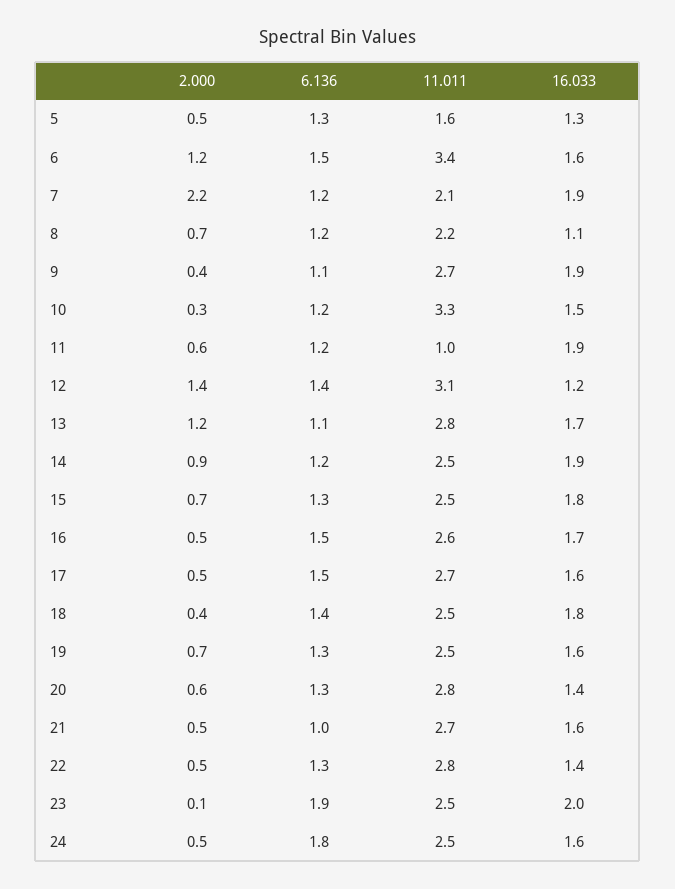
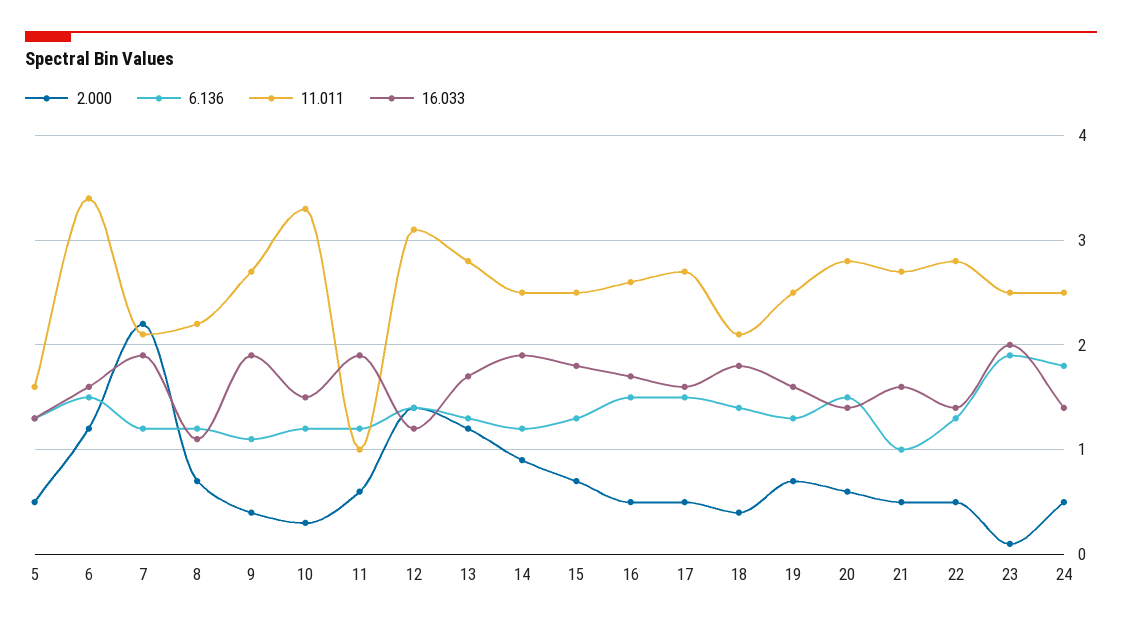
  {
    "2.000": {
      "5": 0.5,
      "6": 1.2,
      "7": 2.2,
      "8": 0.7,
      "9": 0.4,
      "10": 0.3,
      "11": 0.6,
      "12": 1.4,
      "13": 1.2,
      "14": 0.9,
      "15": 0.7,
      "16": 0.5,
      "17": 0.5,
      "18": 0.4,
      "19": 0.7,
      "20": 0.6,
      "21": 0.5,
      "22": 0.5,
      "23": 0.1,
      "24": 0.5
    },
    "6.136": {
      "5": 1.3,
      "6": 1.5,
      "7": 1.2,
      "8": 1.2,
      "9": 1.1,
      "10": 1.2,
      "11": 1.2,
      "12": 1.4,
-     "13": 1.1,
+     "13": 1.3,
      "14": 1.2,
      "15": 1.3,
      "16": 1.5,
      "17": 1.5,
      "18": 1.4,
      "19": 1.3,
-     "20": 1.3,
+     "20": 1.5,
      "21": 1,
      "22": 1.3,
      "23": 1.9,
      "24": 1.8
    },
    "11.011": {
      "5": 1.6,
      "6": 3.4,
      "7": 2.1,
      "8": 2.2,
      "9": 2.7,
      "10": 3.3,
      "11": 1,
      "12": 3.1,
      "13": 2.8,
      "14": 2.5,
      "15": 2.5,
      "16": 2.6,
      "17": 2.7,
-     "18": 2.5,
+     "18": 2.1,
      "19": 2.5,
      "20": 2.8,
      "21": 2.7,
      "22": 2.8,
      "23": 2.5,
      "24": 2.5
    },
    "16.033": {
      "5": 1.3,
      "6": 1.6,
      "7": 1.9,
      "8": 1.1,
      "9": 1.9,
      "10": 1.5,
      "11": 1.9,
      "12": 1.2,
      "13": 1.7,
      "14": 1.9,
      "15": 1.8,
      "16": 1.7,
      "17": 1.6,
      "18": 1.8,
      "19": 1.6,
      "20": 1.4,
      "21": 1.6,
      "22": 1.4,
      "23": 2,
-     "24": 1.6
+     "24": 1.4
    }
  }

